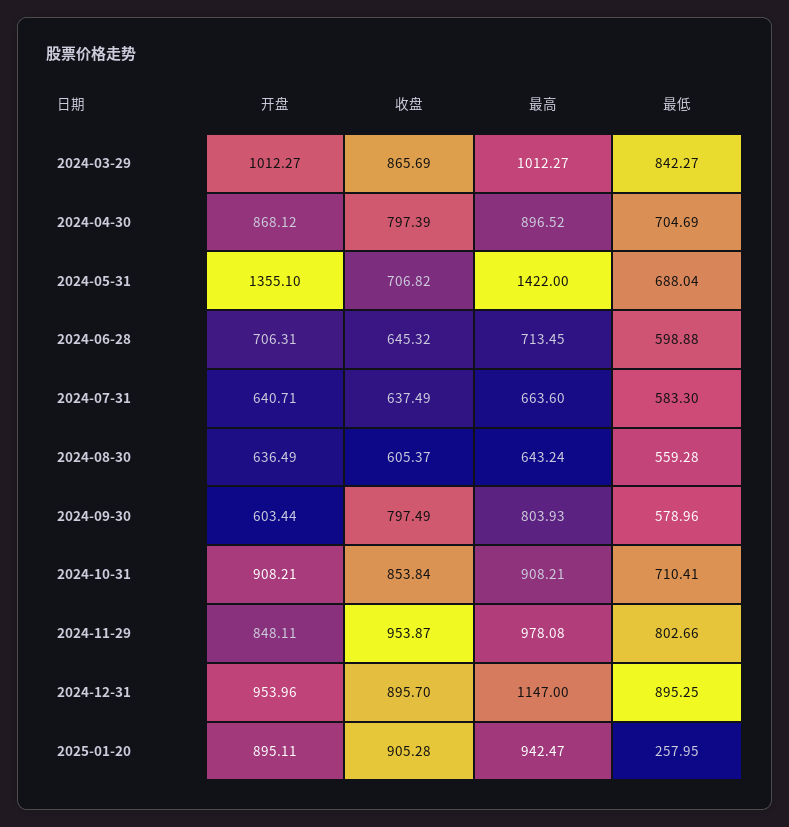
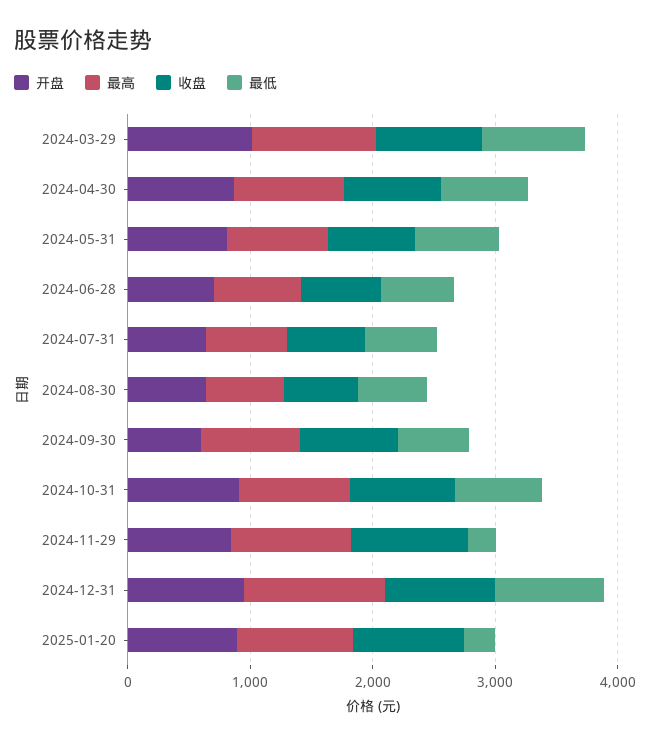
  {
    "开盘": {
      "2024-03-29": 1012.27,
      "2024-04-30": 868.12,
-     "2024-05-31": 1355.1,
+     "2024-05-31": 800,
      "2024-06-28": 706.31,
      "2024-07-31": 640.71,
      "2024-08-30": 636.49,
      "2024-09-30": 603.44,
      "2024-10-31": 908.21,
      "2024-11-29": 848.11,
      "2024-12-31": 953.96,
      "2025-01-20": 895.11
    },
    "收盘": {
      "2024-03-29": 865.69,
      "2024-04-30": 797.39,
      "2024-05-31": 706.82,
      "2024-06-28": 645.32,
      "2024-07-31": 637.49,
      "2024-08-30": 605.37,
      "2024-09-30": 797.49,
      "2024-10-31": 853.84,
      "2024-11-29": 953.87,
      "2024-12-31": 895.7,
      "2025-01-20": 905.28
    },
    "最高": {
      "2024-03-29": 1012.27,
      "2024-04-30": 896.52,
-     "2024-05-31": 1422,
+     "2024-05-31": 800,
      "2024-06-28": 713.45,
      "2024-07-31": 663.6,
      "2024-08-30": 643.24,
      "2024-09-30": 803.93,
      "2024-10-31": 908.21,
      "2024-11-29": 978.08,
      "2024-12-31": 1147,
      "2025-01-20": 942.47
    },
    "最低": {
      "2024-03-29": 842.27,
      "2024-04-30": 704.69,
      "2024-05-31": 688.04,
      "2024-06-28": 598.88,
      "2024-07-31": 583.3,
      "2024-08-30": 559.28,
      "2024-09-30": 578.96,
      "2024-10-31": 710.41,
-     "2024-11-29": 802.66,
+     "2024-11-29": 200,
      "2024-12-31": 895.25,
      "2025-01-20": 257.95
    }
  }

